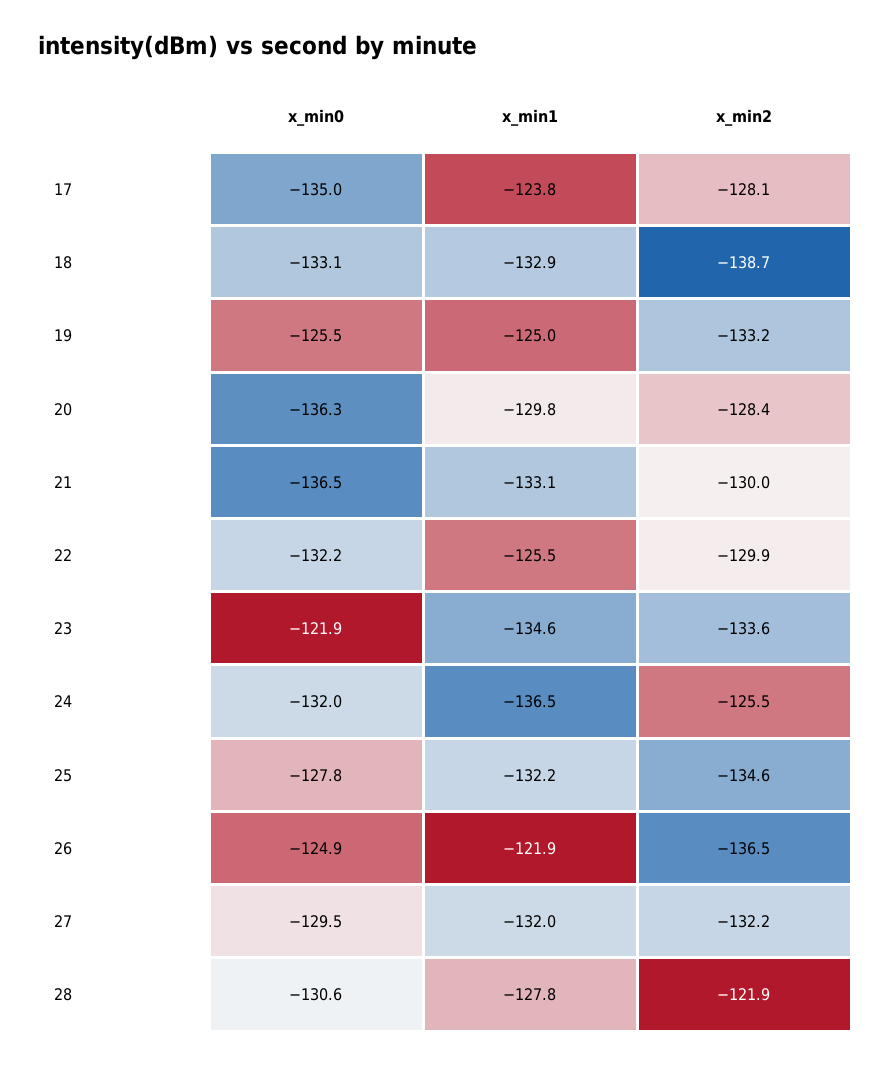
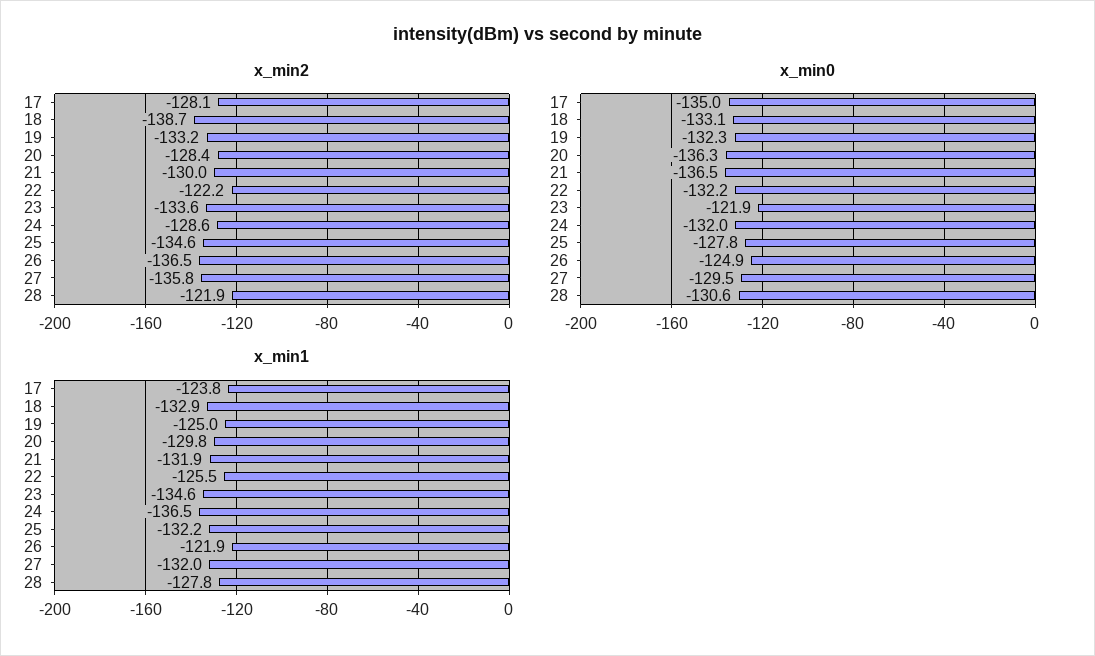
  {
    "x_min0": {
      "17": -135,
      "18": -133.1,
-     "19": -125.5,
+     "19": -132.3,
      "20": -136.3,
      "21": -136.5,
      "22": -132.2,
      "23": -121.9,
      "24": -132,
      "25": -127.8,
      "26": -124.9,
      "27": -129.5,
      "28": -130.6
    },
    "x_min1": {
      "17": -123.8,
      "18": -132.9,
      "19": -125,
      "20": -129.8,
-     "21": -133.1,
+     "21": -131.9,
      "22": -125.5,
      "23": -134.6,
      "24": -136.5,
      "25": -132.2,
      "26": -121.9,
      "27": -132,
      "28": -127.8
    },
    "x_min2": {
      "17": -128.1,
      "18": -138.7,
      "19": -133.2,
      "20": -128.4,
      "21": -130,
-     "22": -129.9,
+     "22": -122.2,
      "23": -133.6,
-     "24": -125.5,
+     "24": -128.6,
      "25": -134.6,
      "26": -136.5,
-     "27": -132.2,
+     "27": -135.8,
      "28": -121.9
    }
  }

